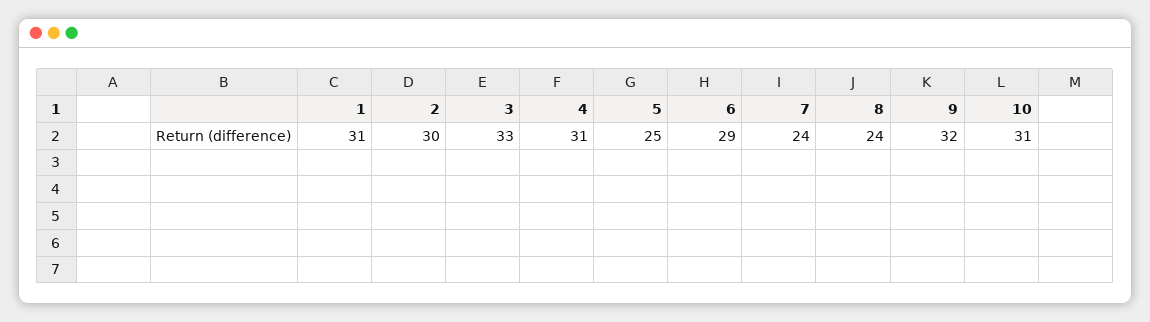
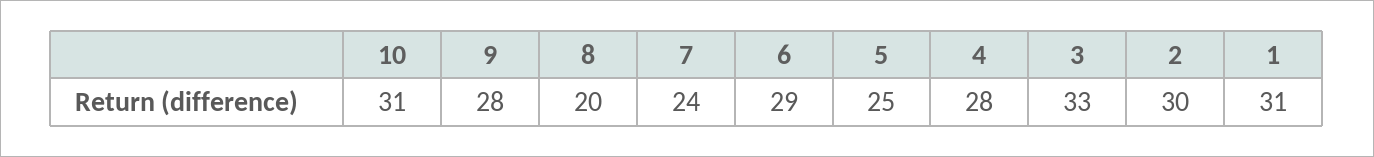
  {
    "1": 31,
    "2": 30,
    "3": 33,
-   "4": 31,
+   "4": 28,
    "5": 25,
    "6": 29,
    "7": 24,
-   "8": 24,
+   "8": 20,
-   "9": 32,
+   "9": 28,
    "10": 31
  }

